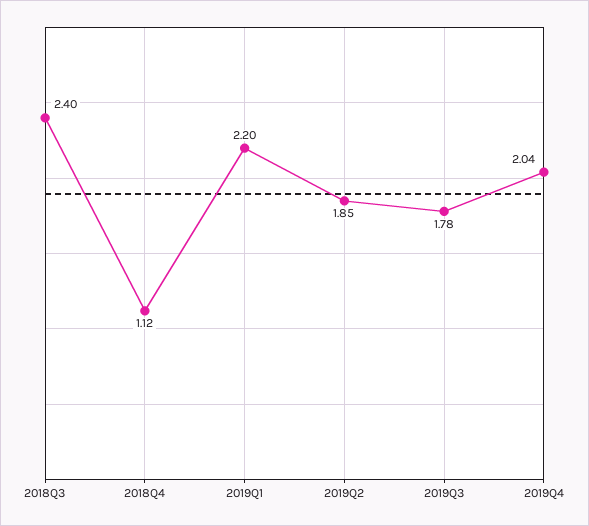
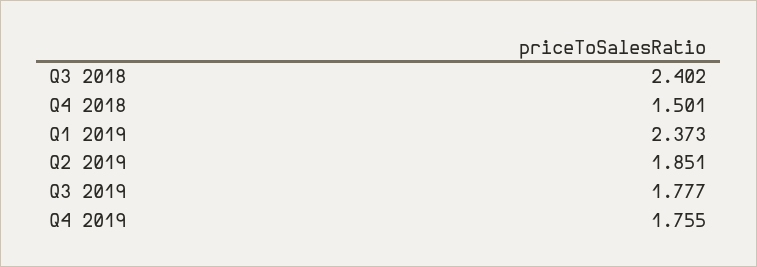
  {
    "2018Q3": 2.402,
-   "2018Q4": 1.12,
+   "2018Q4": 1.501,
-   "2019Q1": 2.2,
+   "2019Q1": 2.373,
    "2019Q2": 1.851,
    "2019Q3": 1.777,
-   "2019Q4": 2.04
+   "2019Q4": 1.755
  }

